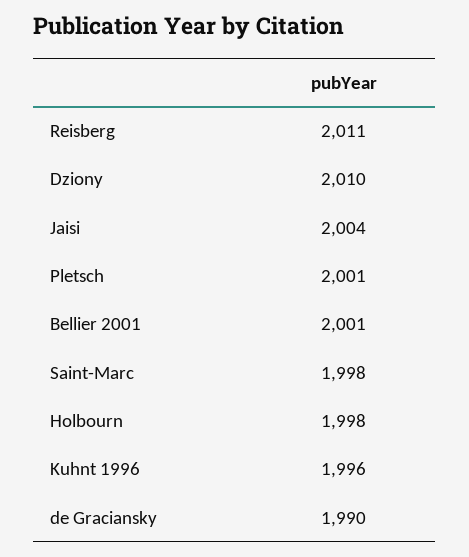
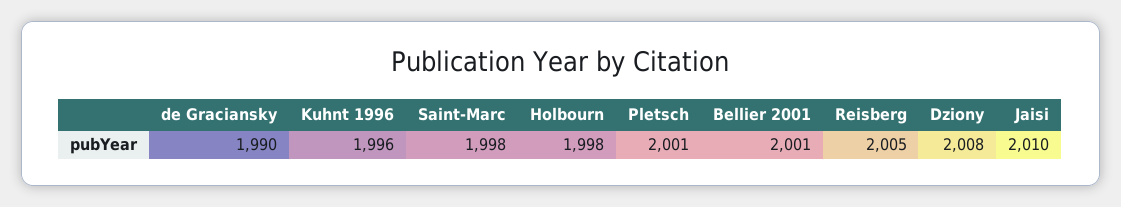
  {
-   "Reisberg": 2011,
+   "Reisberg": 2005,
-   "Dziony": 2010,
+   "Dziony": 2008,
-   "Jaisi": 2004,
+   "Jaisi": 2010,
    "Pletsch": 2001,
    "Bellier 2001": 2001,
    "Saint-Marc": 1998,
    "Holbourn": 1998,
    "Kuhnt 1996": 1996,
    "de Graciansky": 1990
  }

